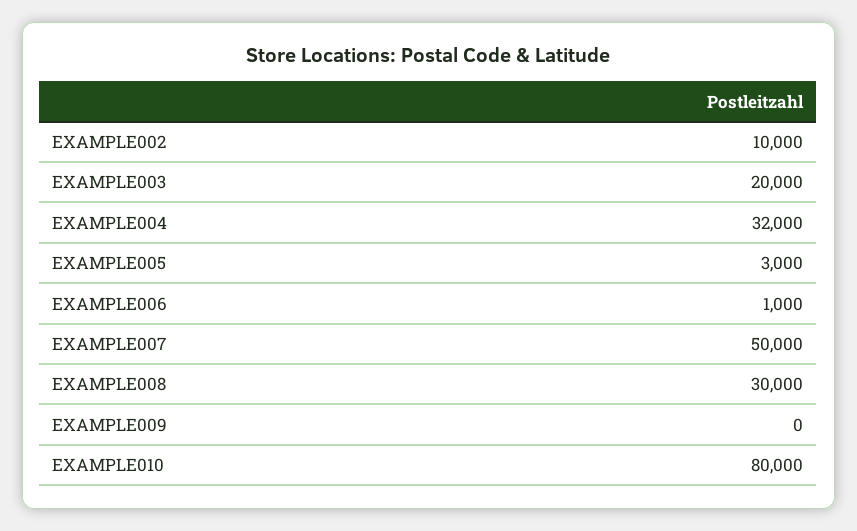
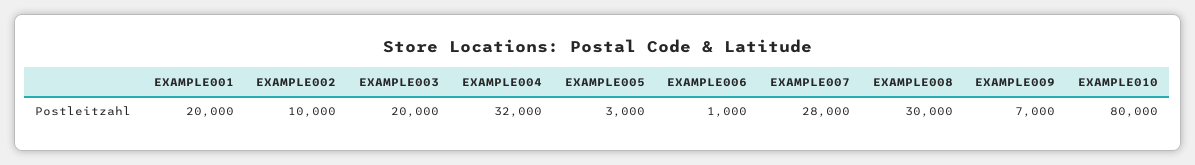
  {
    "EXAMPLE002": 10000,
    "EXAMPLE003": 20000,
    "EXAMPLE004": 32000,
    "EXAMPLE005": 3000,
    "EXAMPLE006": 1000,
-   "EXAMPLE007": 50000,
+   "EXAMPLE007": 28000,
    "EXAMPLE008": 30000,
-   "EXAMPLE009": 0,
+   "EXAMPLE009": 7000,
-   "EXAMPLE010": 80000
+   "EXAMPLE010": 80000,
+   "EXAMPLE001": 20000
  }

